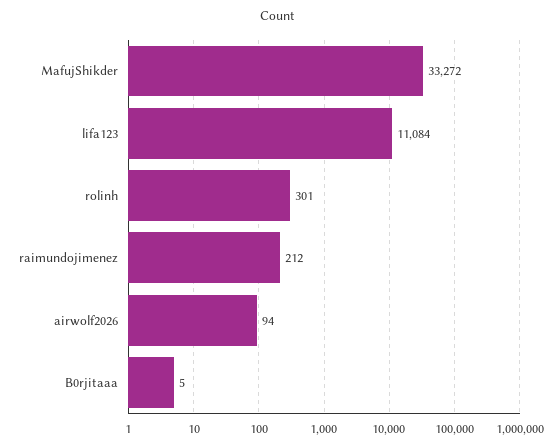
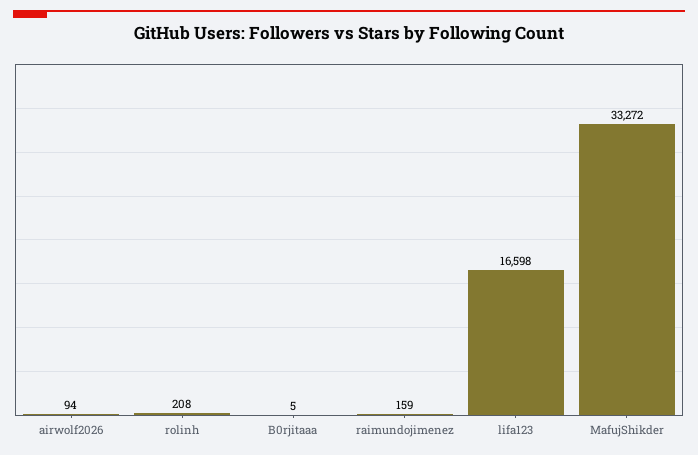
  {
    "MafujShikder": 33272,
-   "lifa123": 11084,
+   "lifa123": 16598,
-   "rolinh": 301,
+   "rolinh": 208,
-   "raimundojimenez": 212,
+   "raimundojimenez": 159,
    "airwolf2026": 94,
    "B0rjitaaa": 5
  }

